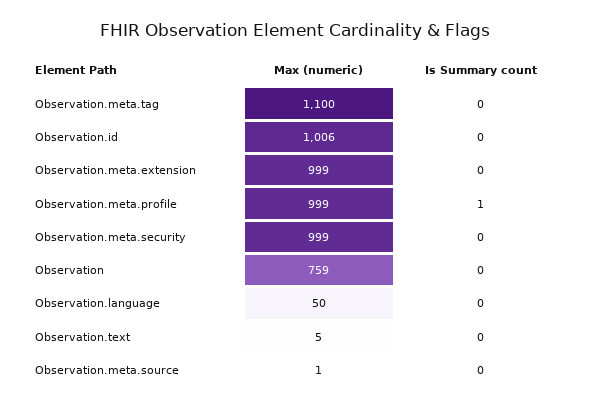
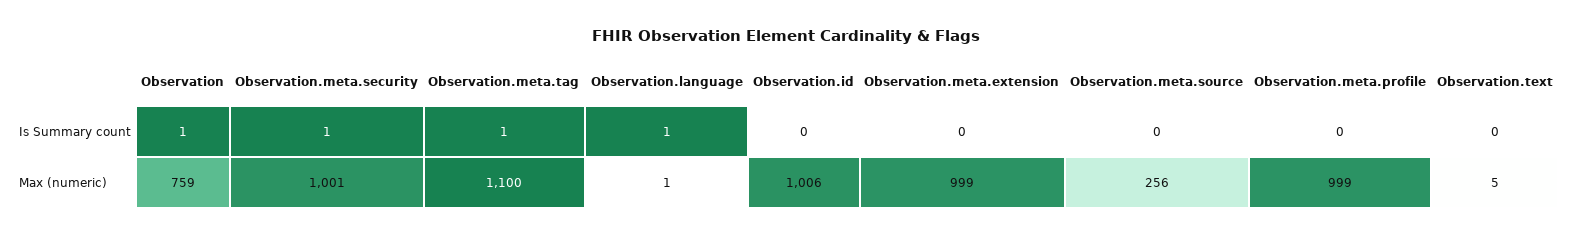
  {
    "Max (numeric)": {
      "Observation.meta.tag": 1100,
      "Observation.id": 1006,
      "Observation.meta.extension": 999,
      "Observation.meta.profile": 999,
-     "Observation.meta.security": 999,
+     "Observation.meta.security": 1001,
      "Observation": 759,
-     "Observation.language": 50,
+     "Observation.language": 1,
      "Observation.text": 5,
-     "Observation.meta.source": 1
+     "Observation.meta.source": 256
    },
    "Is Summary count": {
-     "Observation.meta.tag": 0,
+     "Observation.meta.tag": 1,
      "Observation.id": 0,
      "Observation.meta.extension": 0,
-     "Observation.meta.profile": 1,
+     "Observation.meta.profile": 0,
-     "Observation.meta.security": 0,
+     "Observation.meta.security": 1,
-     "Observation": 0,
+     "Observation": 1,
-     "Observation.language": 0,
+     "Observation.language": 1,
      "Observation.text": 0,
      "Observation.meta.source": 0
    }
  }

